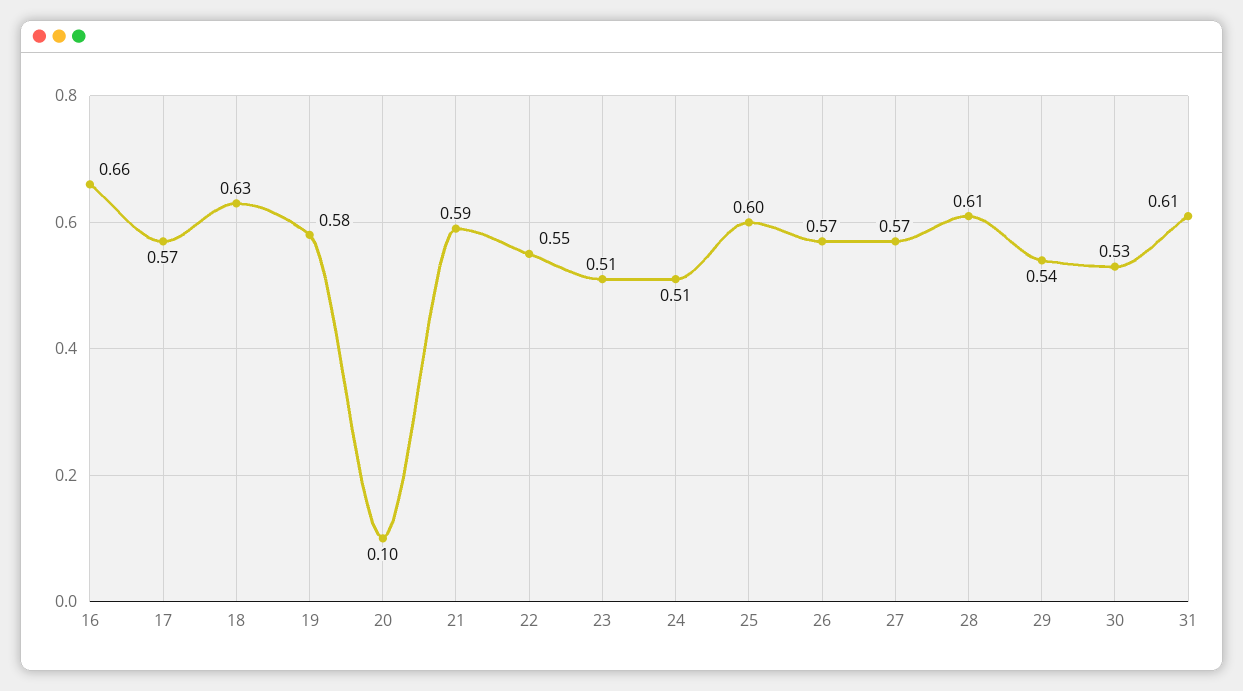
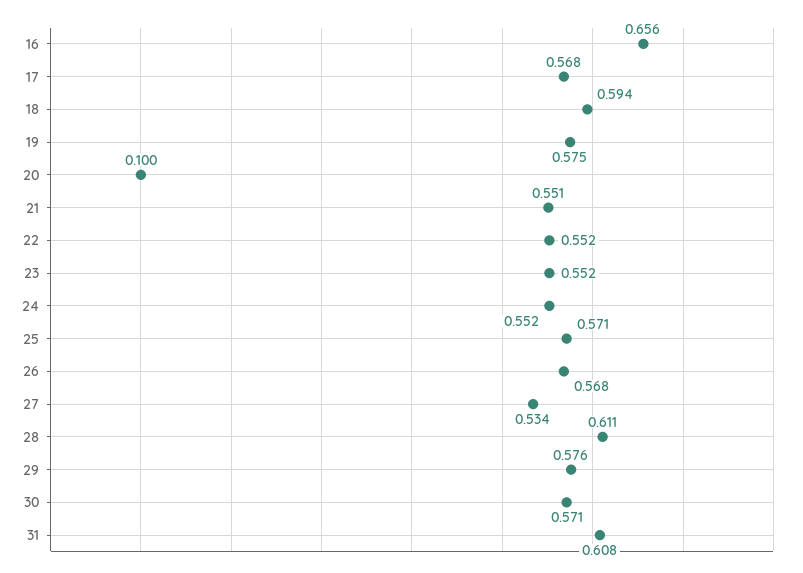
  {
    "16": 0.656,
    "17": 0.568,
-   "18": 0.63,
+   "18": 0.594,
    "19": 0.575,
    "20": 0.1,
-   "21": 0.59,
+   "21": 0.551,
    "22": 0.552,
-   "23": 0.51,
+   "23": 0.552,
-   "24": 0.51,
+   "24": 0.552,
-   "25": 0.6,
+   "25": 0.571,
    "26": 0.568,
-   "27": 0.57,
+   "27": 0.534,
    "28": 0.611,
-   "29": 0.54,
+   "29": 0.576,
-   "30": 0.53,
+   "30": 0.571,
    "31": 0.608
  }

